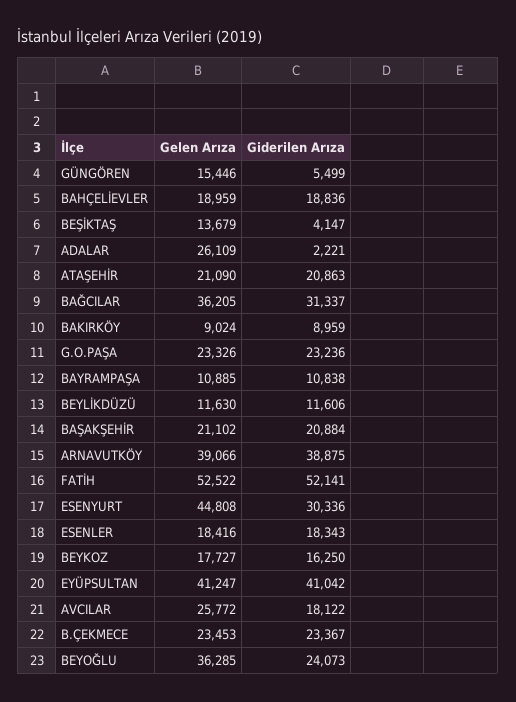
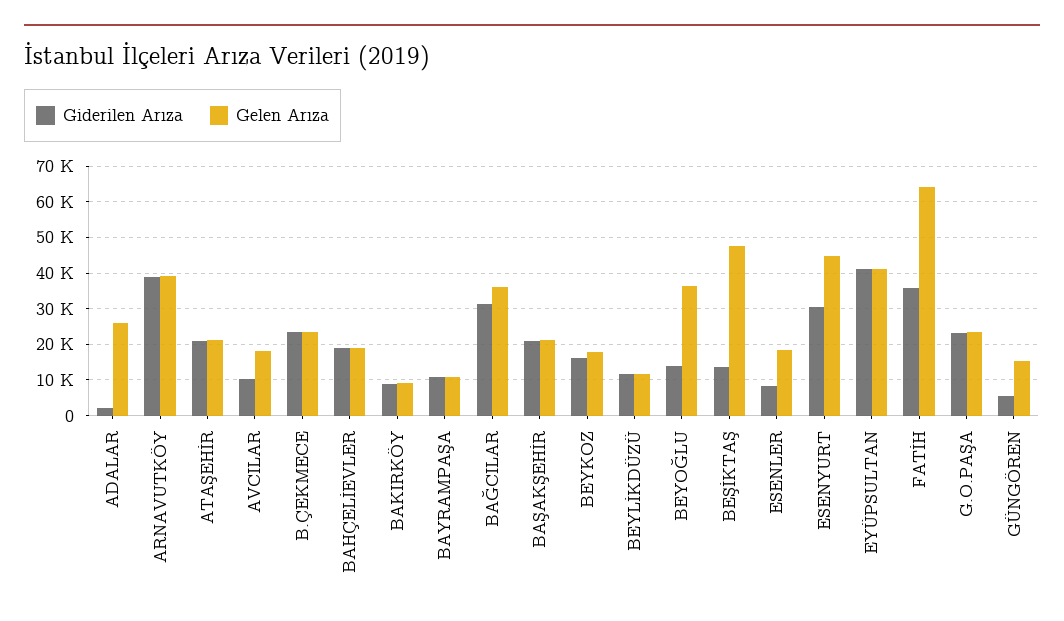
  {
    "Gelen Arıza": {
      "GÜNGÖREN": 15446,
      "BAHÇELİEVLER": 18959,
-     "BEŞİKTAŞ": 13679,
+     "BEŞİKTAŞ": 48000,
      "ADALAR": 26109,
      "ATAŞEHİR": 21090,
      "BAĞCILAR": 36205,
      "BAKIRKÖY": 9024,
      "G.O.PAŞA": 23326,
      "BAYRAMPAŞA": 10885,
      "BEYLİKDÜZÜ": 11630,
      "BAŞAKŞEHİR": 21102,
      "ARNAVUTKÖY": 39066,
-     "FATİH": 52522,
+     "FATİH": 64000,
      "ESENYURT": 44808,
      "ESENLER": 18416,
      "BEYKOZ": 17727,
      "EYÜPSULTAN": 41247,
-     "AVCILAR": 25772,
+     "AVCILAR": 18000,
      "B.ÇEKMECE": 23453,
      "BEYOĞLU": 36285
    },
    "Giderilen Arıza": {
      "GÜNGÖREN": 5499,
      "BAHÇELİEVLER": 18836,
-     "BEŞİKTAŞ": 4147,
+     "BEŞİKTAŞ": 14000,
      "ADALAR": 2221,
      "ATAŞEHİR": 20863,
      "BAĞCILAR": 31337,
      "BAKIRKÖY": 8959,
      "G.O.PAŞA": 23236,
      "BAYRAMPAŞA": 10838,
      "BEYLİKDÜZÜ": 11606,
      "BAŞAKŞEHİR": 20884,
      "ARNAVUTKÖY": 38875,
-     "FATİH": 52141,
+     "FATİH": 36000,
      "ESENYURT": 30336,
-     "ESENLER": 18343,
+     "ESENLER": 8000,
      "BEYKOZ": 16250,
      "EYÜPSULTAN": 41042,
-     "AVCILAR": 18122,
+     "AVCILAR": 10000,
      "B.ÇEKMECE": 23367,
-     "BEYOĞLU": 24073
+     "BEYOĞLU": 14000
    }
  }

